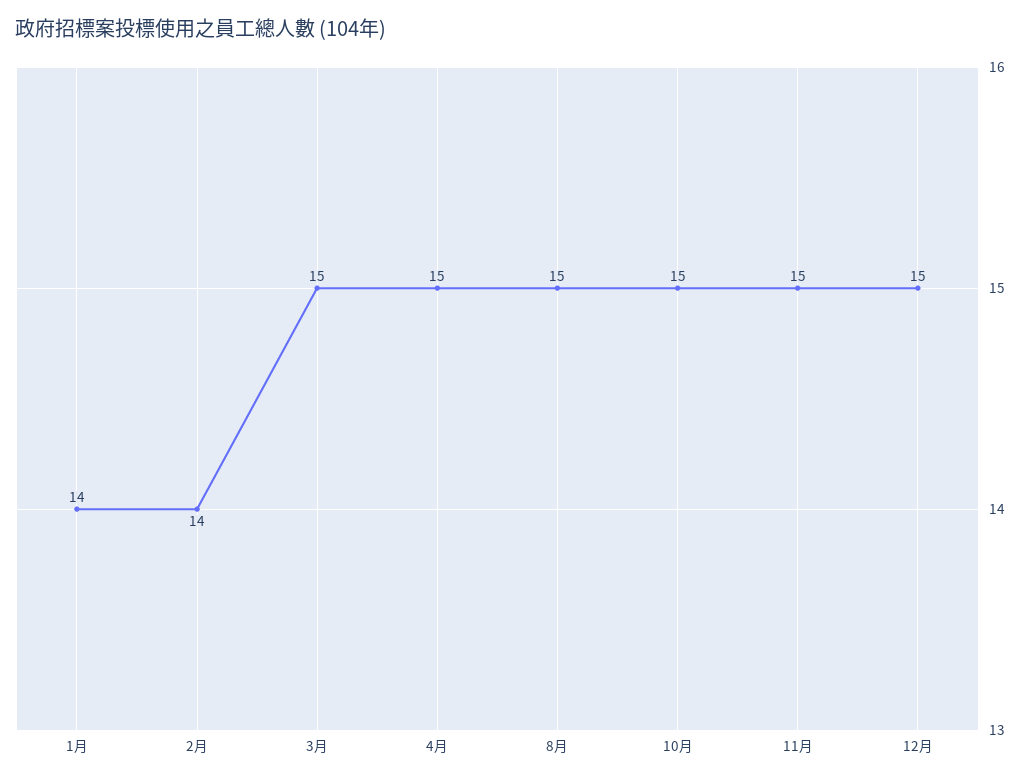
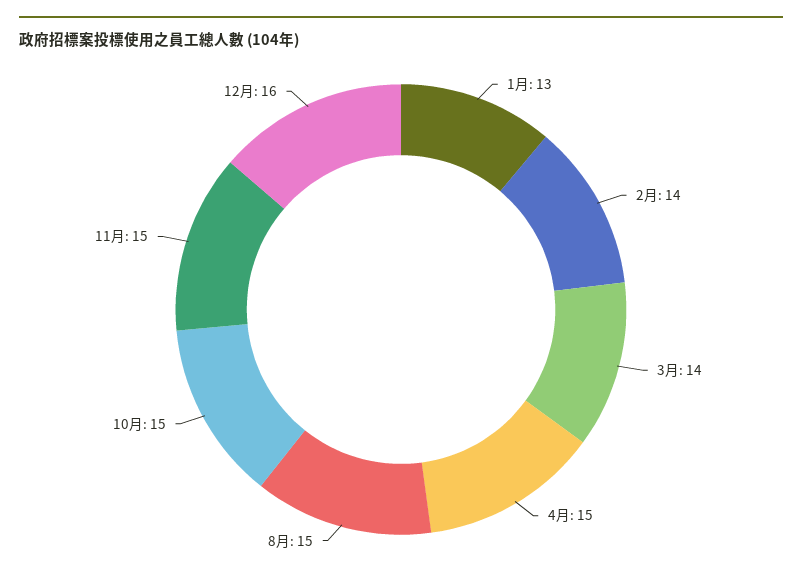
  {
-   "1月": 14,
+   "1月": 13,
    "2月": 14,
-   "3月": 15,
+   "3月": 14,
    "4月": 15,
    "8月": 15,
    "10月": 15,
    "11月": 15,
-   "12月": 15
+   "12月": 16
  }

